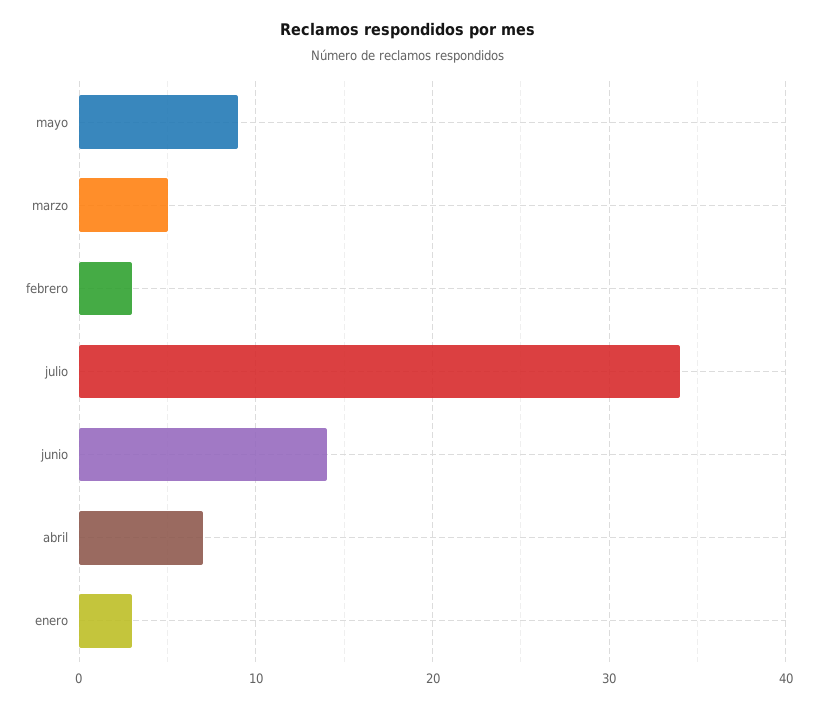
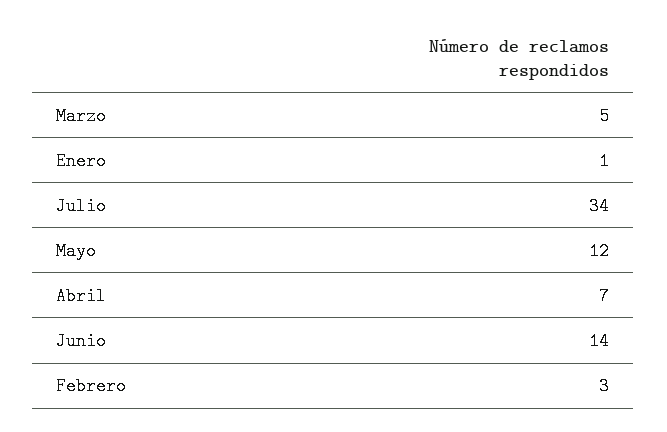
  {
-   "mayo": 9,
+   "mayo": 12,
    "marzo": 5,
    "febrero": 3,
    "julio": 34,
    "junio": 14,
    "abril": 7,
-   "enero": 3
+   "enero": 1
  }

